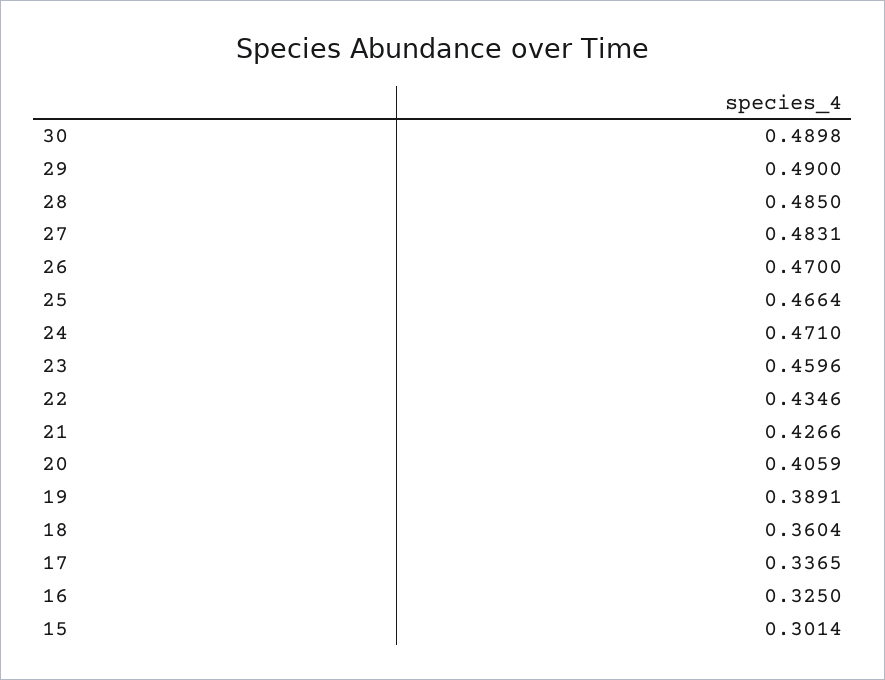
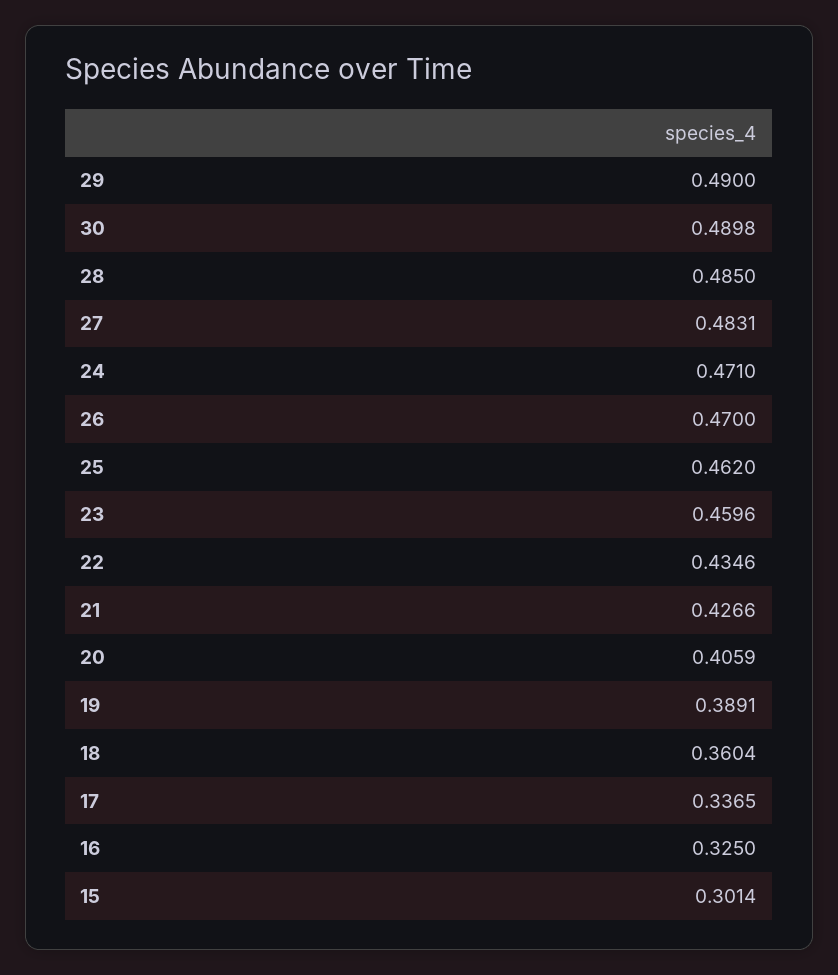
  {
    "30": 0.4898,
    "29": 0.49,
    "28": 0.485,
    "27": 0.4831,
    "26": 0.47,
-   "25": 0.4664,
+   "25": 0.462,
    "24": 0.471,
    "23": 0.4596,
    "22": 0.4346,
    "21": 0.4266,
    "20": 0.4059,
    "19": 0.3891,
    "18": 0.3604,
    "17": 0.3365,
    "16": 0.325,
    "15": 0.3014
  }

